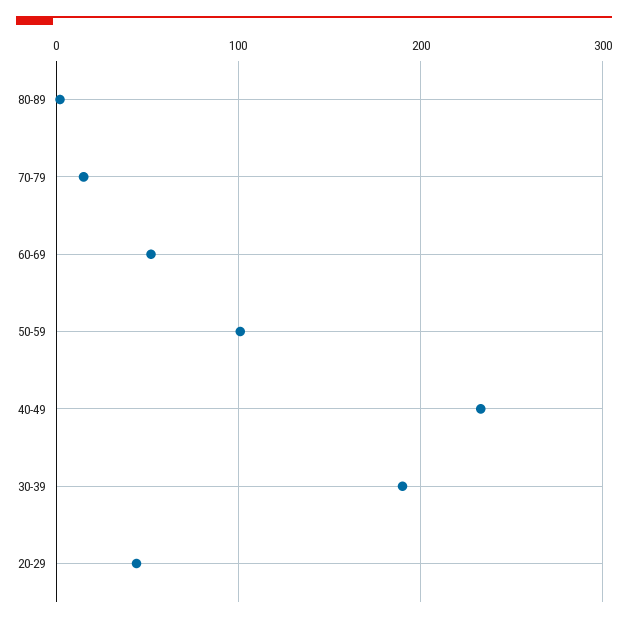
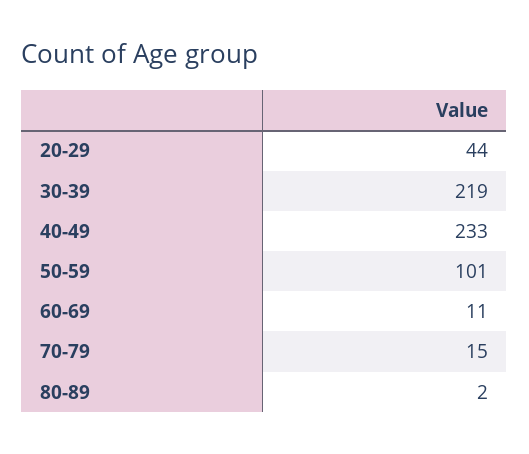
  {
    "80-89": 2,
    "70-79": 15,
-   "60-69": 50,
+   "60-69": 11,
    "50-59": 101,
    "40-49": 233,
-   "30-39": 190,
+   "30-39": 219,
    "20-29": 44
  }

